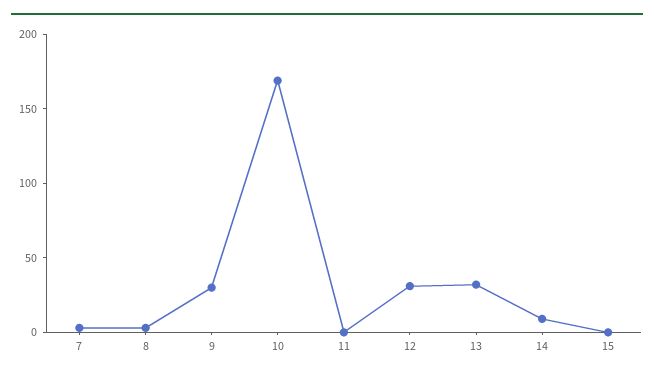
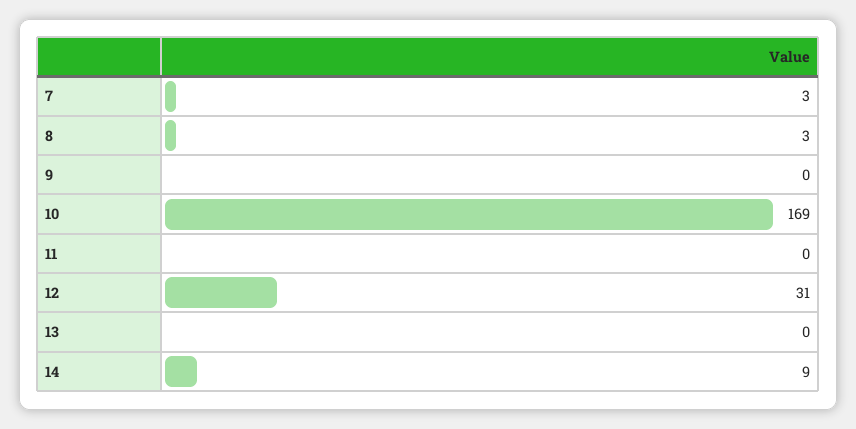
  {
    "7": 3,
    "8": 3,
-   "9": 30,
+   "9": 0,
    "10": 169,
    "11": 0,
    "12": 31,
-   "13": 30,
+   "13": 0,
-   "14": 9,
+   "14": 9
-   "15": 0
  }

